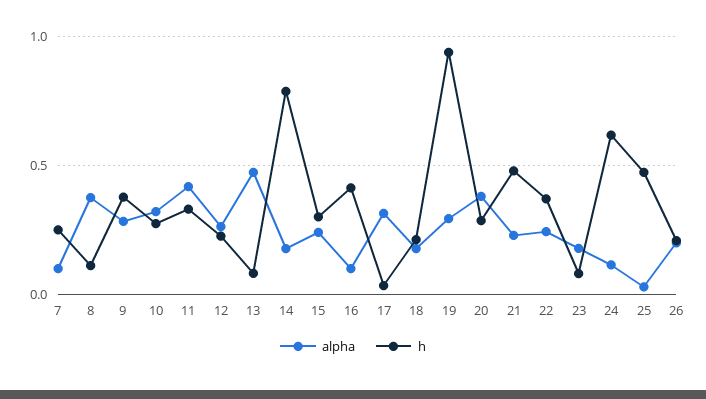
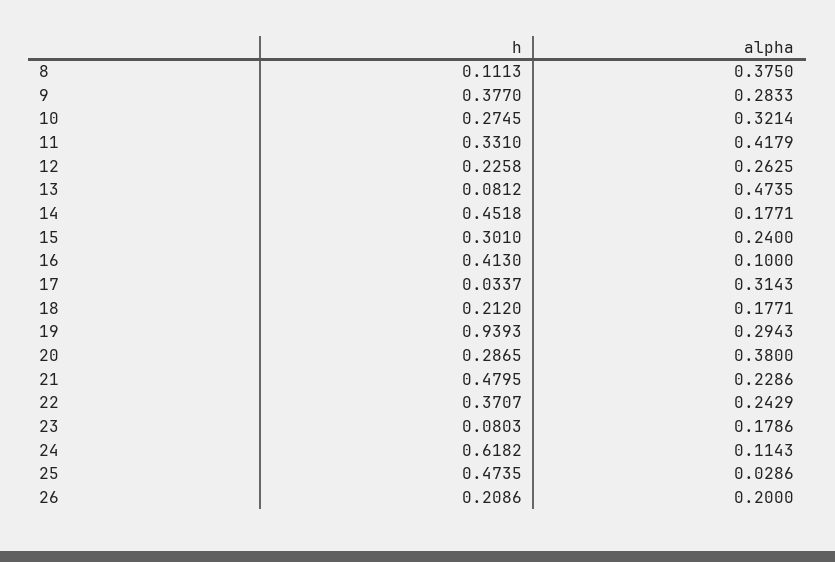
  {
    "alpha": {
-     "7": 0.1,
      "8": 0.375,
      "9": 0.2833,
      "10": 0.3214,
      "11": 0.4179,
      "12": 0.2625,
      "13": 0.4735,
      "14": 0.1771,
      "15": 0.24,
      "16": 0.1,
      "17": 0.3143,
      "18": 0.1771,
      "19": 0.2943,
      "20": 0.38,
      "21": 0.2286,
      "22": 0.2429,
      "23": 0.1786,
      "24": 0.1143,
      "25": 0.0286,
      "26": 0.2
    },
    "h": {
-     "7": 0.25,
      "8": 0.1113,
      "9": 0.377,
      "10": 0.2745,
      "11": 0.331,
      "12": 0.2258,
      "13": 0.0812,
-     "14": 0.8,
+     "14": 0.4518,
      "15": 0.301,
      "16": 0.413,
      "17": 0.0337,
      "18": 0.212,
      "19": 0.9393,
      "20": 0.2865,
      "21": 0.4795,
      "22": 0.3707,
      "23": 0.0803,
      "24": 0.6182,
      "25": 0.4735,
      "26": 0.2086
    }
  }

